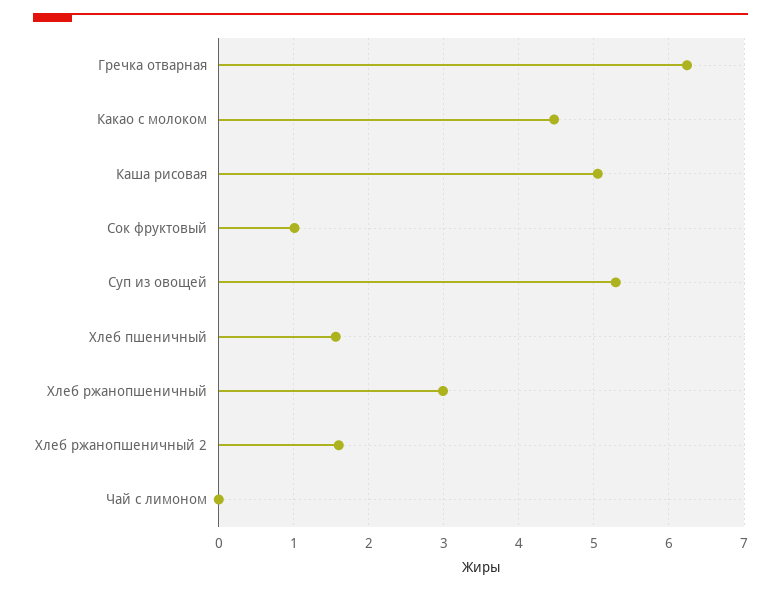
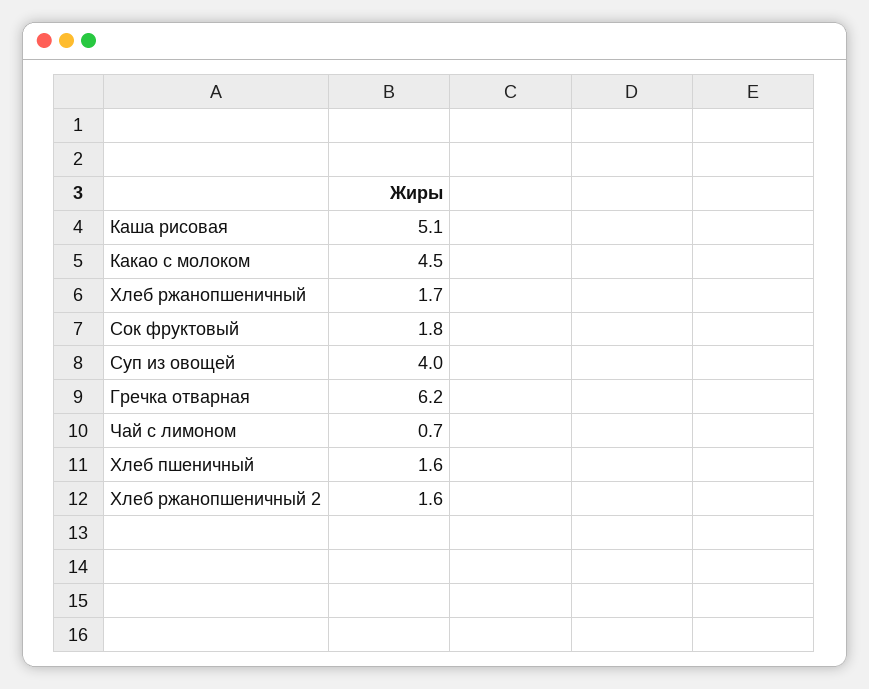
  {
    "Гречка отварная": 6.2,
    "Какао с молоком": 4.5,
    "Каша рисовая": 5.1,
-   "Сок фруктовый": 1,
+   "Сок фруктовый": 1.8,
-   "Суп из овощей": 5.3,
+   "Суп из овощей": 4,
    "Хлеб пшеничный": 1.6,
-   "Хлеб ржанопшеничный": 3,
+   "Хлеб ржанопшеничный": 1.7,
    "Хлеб ржанопшеничный 2": 1.6,
-   "Чай с лимоном": 0
+   "Чай с лимоном": 0.7
  }

